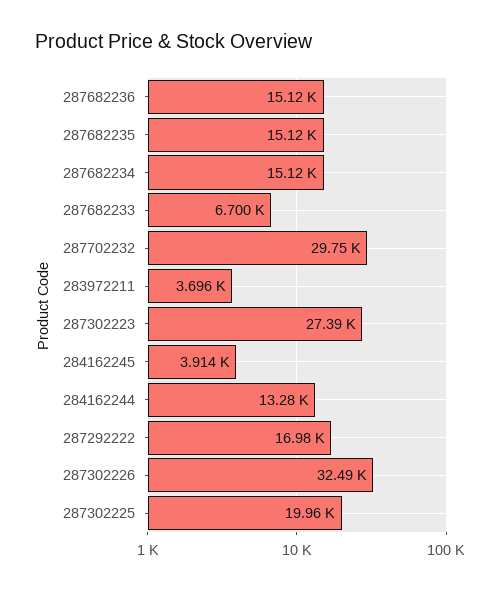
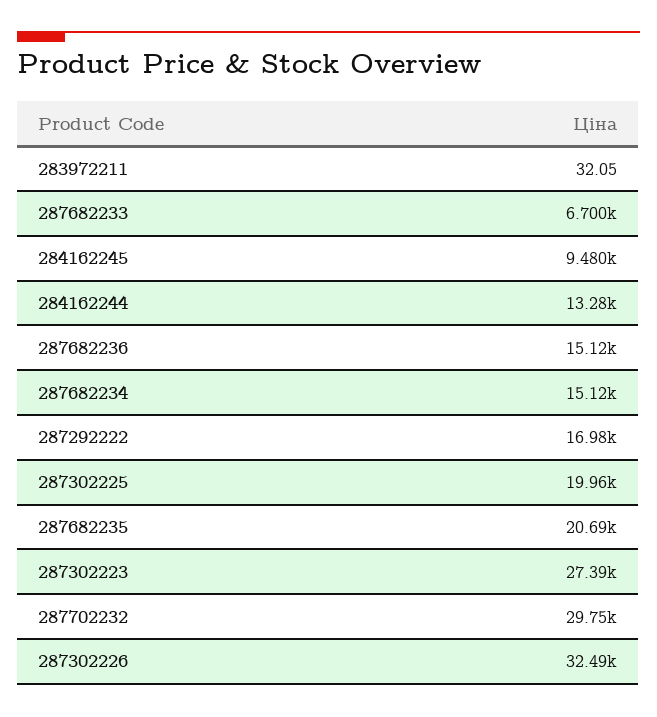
  {
    "287682236": 15120,
-   "287682235": 15120,
+   "287682235": 20690,
    "287682234": 15120,
    "287682233": 6700,
    "287702232": 29750,
-   "283972211": 3696,
+   "283972211": 32.05,
    "287302223": 27390,
-   "284162245": 3914,
+   "284162245": 9480,
    "284162244": 13280,
    "287292222": 16980,
    "287302226": 32490,
    "287302225": 19960
  }

